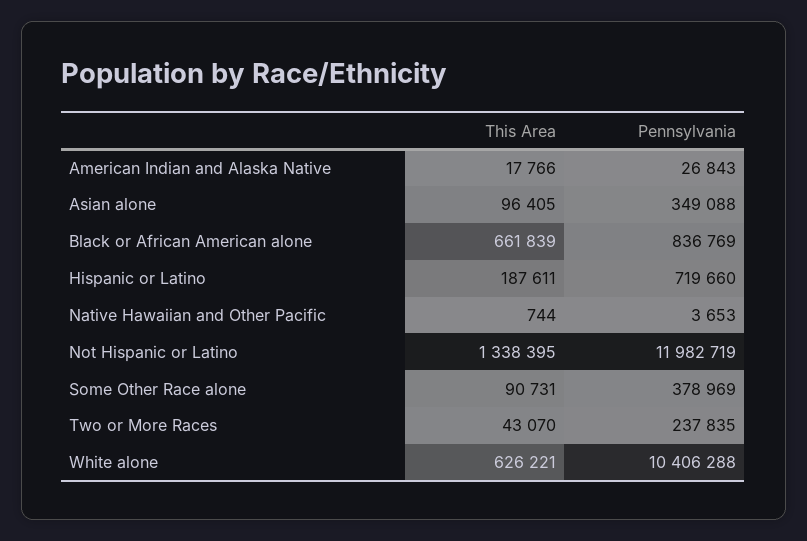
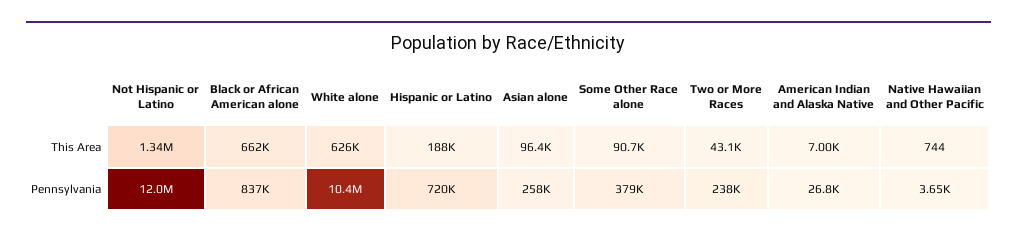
  {
    "This Area": {
-     "American Indian and Alaska Native": 17766,
+     "American Indian and Alaska Native": 7000,
      "Asian alone": 96405,
      "Black or African American alone": 661839,
      "Hispanic or Latino": 187611,
      "Native Hawaiian and Other Pacific": 744,
      "Not Hispanic or Latino": 1338395,
      "Some Other Race alone": 90731,
      "Two or More Races": 43070,
      "White alone": 626221
    },
    "Pennsylvania": {
      "American Indian and Alaska Native": 26843,
-     "Asian alone": 349088,
+     "Asian alone": 258000,
      "Black or African American alone": 836769,
      "Hispanic or Latino": 719660,
      "Native Hawaiian and Other Pacific": 3653,
      "Not Hispanic or Latino": 11982719,
      "Some Other Race alone": 378969,
      "Two or More Races": 237835,
      "White alone": 10406288
    }
  }

